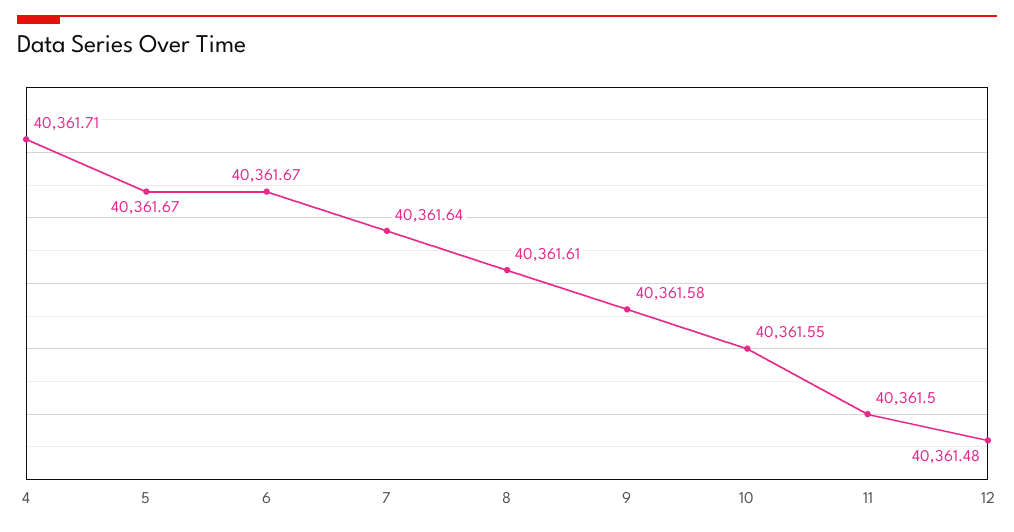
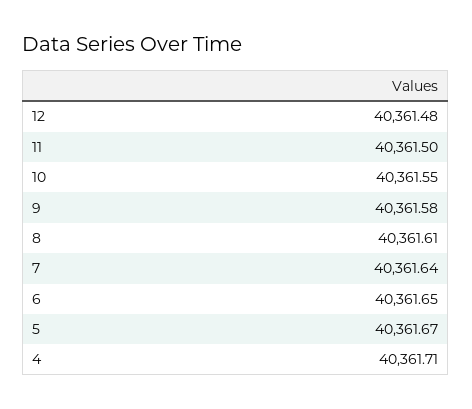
  {
    "4": 40361.71,
    "5": 40361.67,
-   "6": 40361.67,
+   "6": 40361.65,
    "7": 40361.64,
    "8": 40361.61,
    "9": 40361.58,
    "10": 40361.55,
    "11": 40361.5,
    "12": 40361.48
  }

